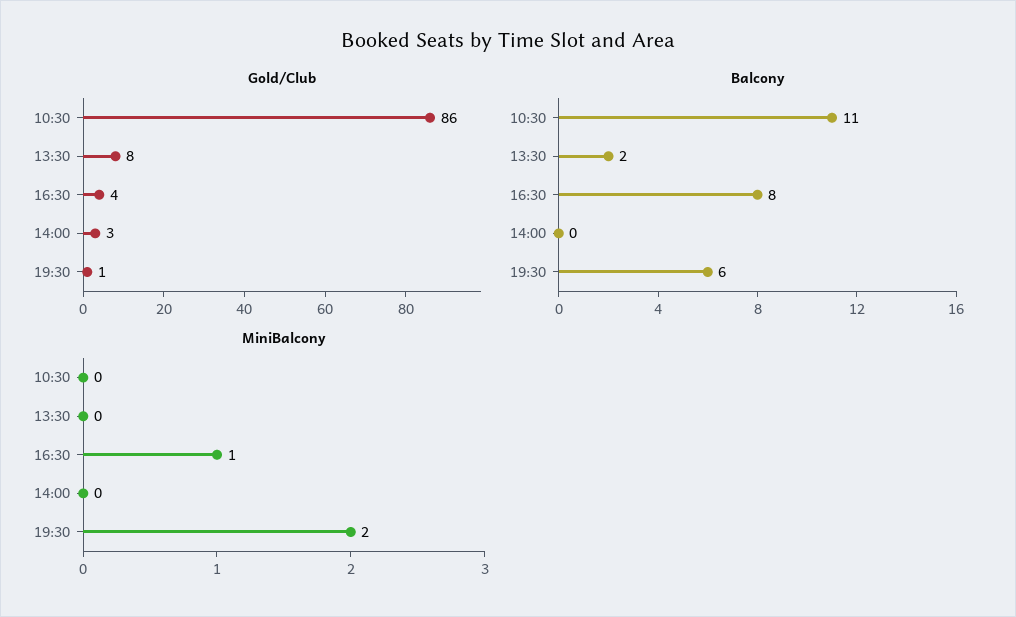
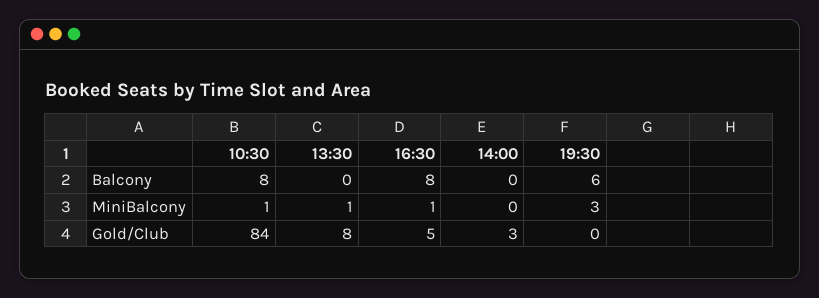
  {
    "Gold/Club": {
-     "10:30": 86,
+     "10:30": 84,
      "13:30": 8,
-     "16:30": 4,
+     "16:30": 5,
      "14:00": 3,
-     "19:30": 1
+     "19:30": 0
    },
    "Balcony": {
-     "10:30": 11,
+     "10:30": 8,
-     "13:30": 2,
+     "13:30": 0,
      "16:30": 8,
      "14:00": 0,
      "19:30": 6
    },
    "MiniBalcony": {
-     "10:30": 0,
+     "10:30": 1,
-     "13:30": 0,
+     "13:30": 1,
      "16:30": 1,
      "14:00": 0,
-     "19:30": 2
+     "19:30": 3
    }
  }

